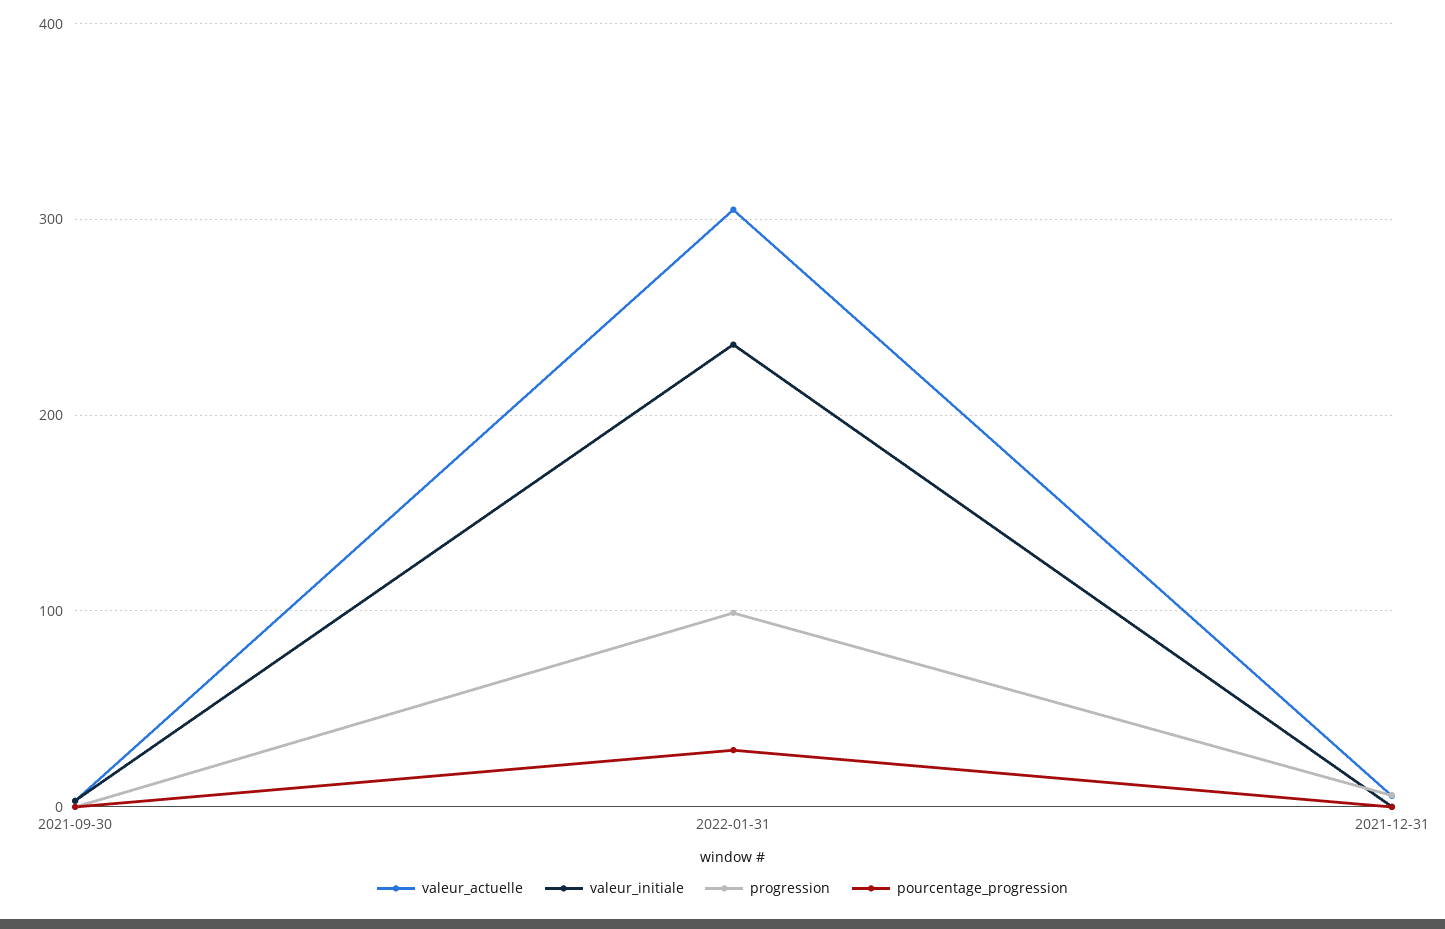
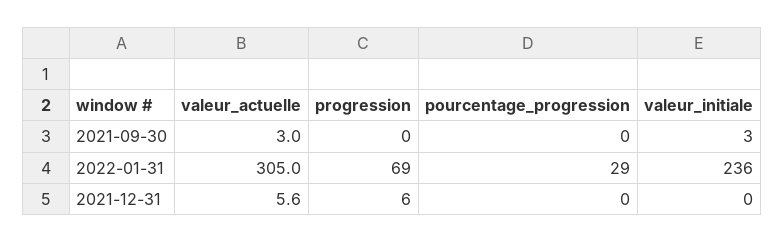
  {
    "valeur_actuelle": {
      "2021-09-30": 3,
      "2022-01-31": 305,
      "2021-12-31": 5.6
    },
    "valeur_initiale": {
      "2021-09-30": 3,
      "2022-01-31": 236,
      "2021-12-31": 0
    },
    "progression": {
      "2021-09-30": 0,
-     "2022-01-31": 100,
+     "2022-01-31": 69,
      "2021-12-31": 6
    },
    "pourcentage_progression": {
      "2021-09-30": 0,
      "2022-01-31": 29,
      "2021-12-31": 0
    }
  }

